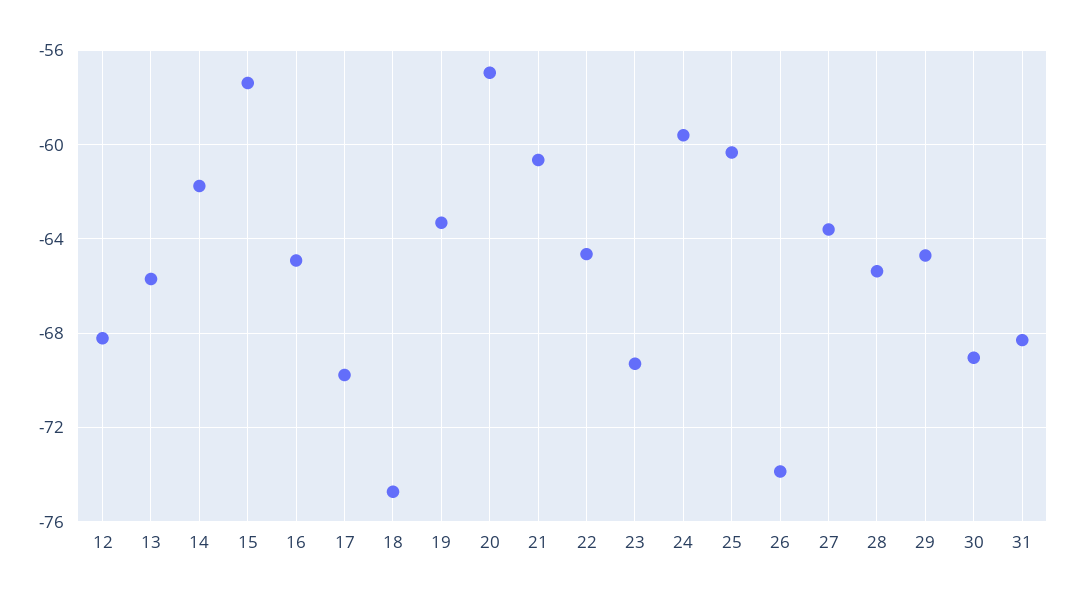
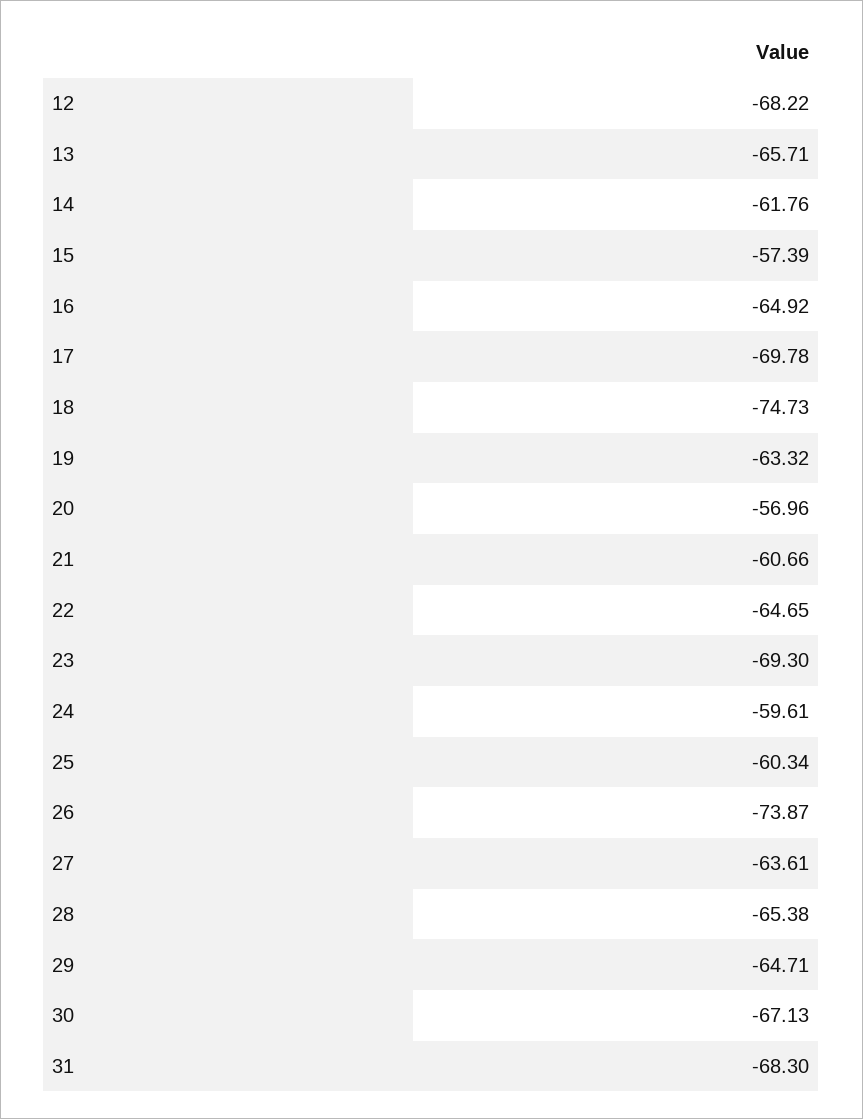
  {
    "12": -68.22,
    "13": -65.71,
    "14": -61.76,
    "15": -57.39,
    "16": -64.92,
    "17": -69.78,
    "18": -74.73,
    "19": -63.32,
    "20": -56.96,
    "21": -60.66,
    "22": -64.65,
    "23": -69.3,
    "24": -59.61,
    "25": -60.34,
    "26": -73.87,
    "27": -63.61,
    "28": -65.38,
    "29": -64.71,
-   "30": -69,
+   "30": -67.13,
    "31": -68.3
  }

